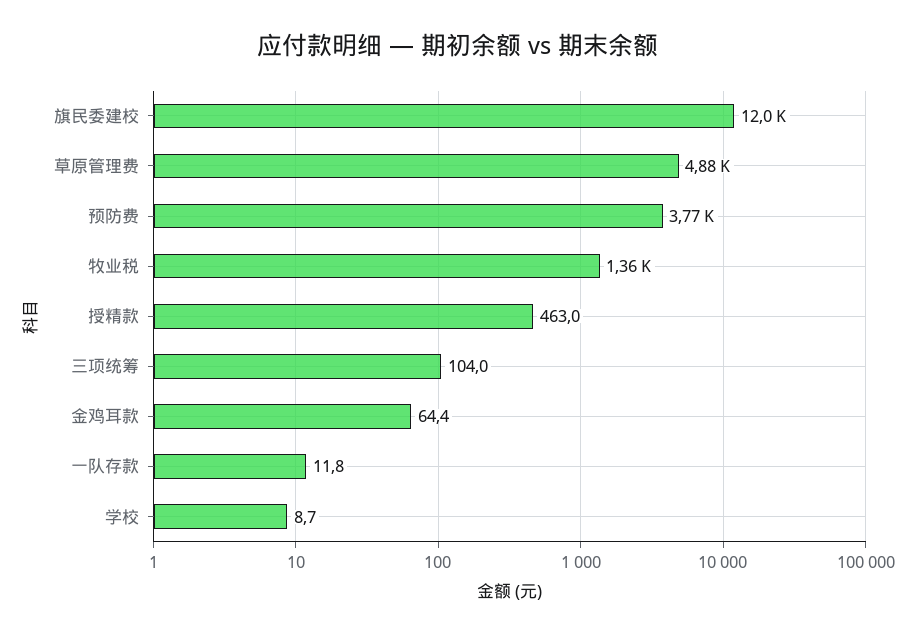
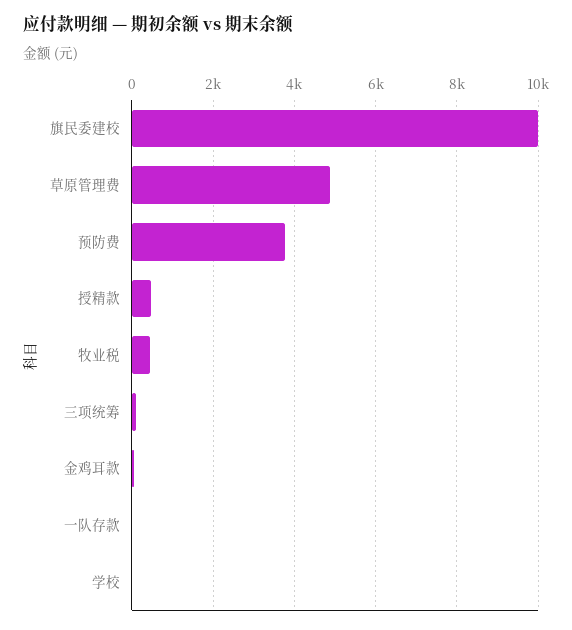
  {
-   "旗民委建校": 12000,
+   "旗民委建校": 10000,
    "草原管理费": 4880,
    "预防费": 3770,
-   "牧业税": 1360,
+   "牧业税": 400,
    "授精款": 463,
    "三项统筹": 104,
    "金鸡耳款": 64.4,
    "一队存款": 11.8,
    "学校": 8.7
  }

